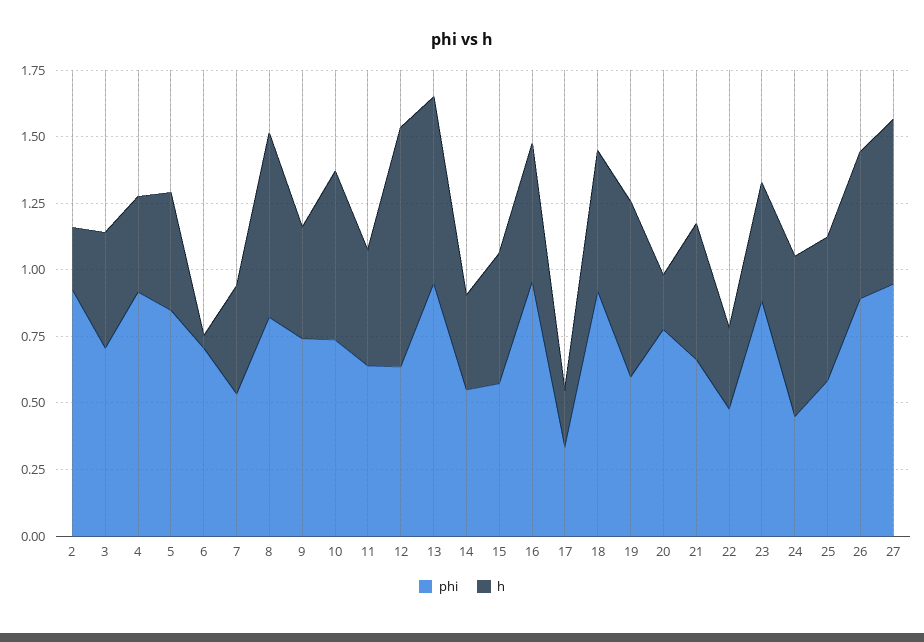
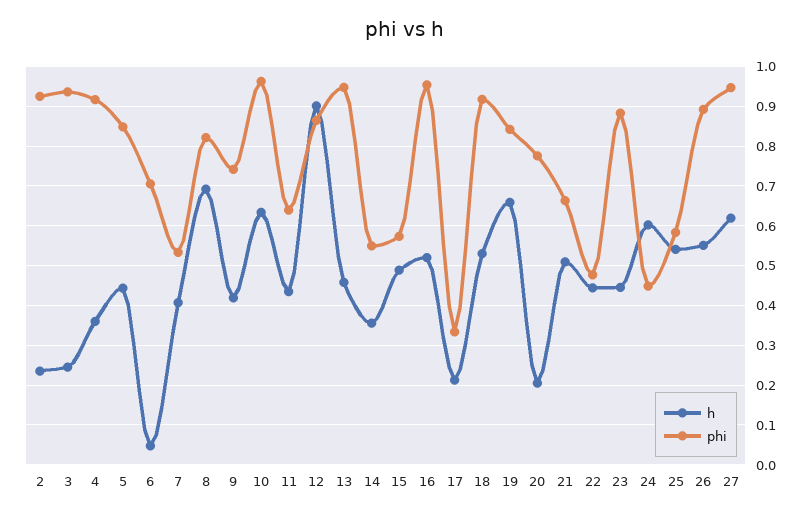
  {
    "phi": {
      "2": 0.92,
-     "3": 0.7,
+     "3": 0.94,
      "4": 0.92,
      "5": 0.84,
      "6": 0.7,
      "7": 0.54,
      "8": 0.82,
      "9": 0.74,
-     "10": 0.75,
+     "10": 0.96,
      "11": 0.64,
-     "12": 0.65,
+     "12": 0.86,
      "13": 0.94,
      "14": 0.54,
      "15": 0.58,
      "16": 0.96,
      "17": 0.34,
      "18": 0.92,
-     "19": 0.6,
+     "19": 0.84,
      "20": 0.78,
      "21": 0.66,
      "22": 0.48,
      "23": 0.88,
      "24": 0.44,
      "25": 0.58,
      "26": 0.9,
      "27": 0.94
    },
    "h": {
      "2": 0.24,
-     "3": 0.45,
+     "3": 0.24,
      "4": 0.36,
      "5": 0.44,
      "6": 0.04,
      "7": 0.4,
      "8": 0.7,
      "9": 0.42,
      "10": 0.64,
      "11": 0.44,
      "12": 0.9,
-     "13": 0.7,
+     "13": 0.46,
      "14": 0.36,
      "15": 0.48,
      "16": 0.52,
      "17": 0.22,
      "18": 0.54,
      "19": 0.66,
      "20": 0.2,
      "21": 0.5,
-     "22": 0.3,
+     "22": 0.44,
      "23": 0.44,
      "24": 0.6,
      "25": 0.54,
      "26": 0.56,
      "27": 0.62
    }
  }

